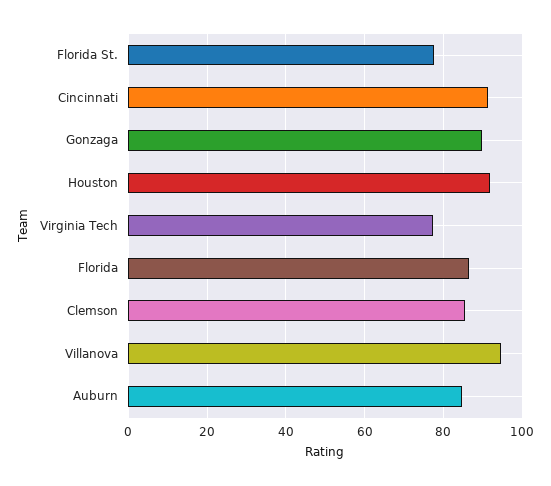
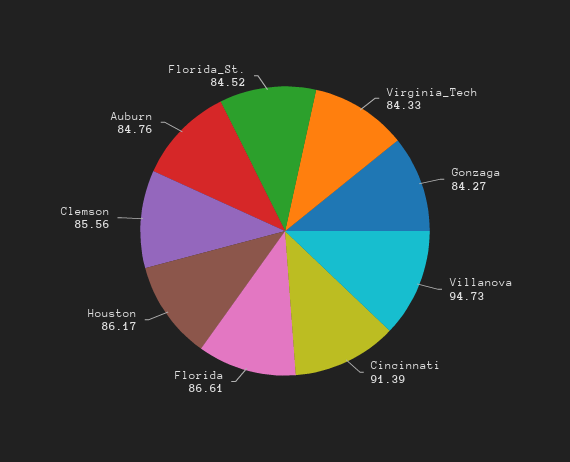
  {
-   "Florida St.": 78,
+   "Florida St.": 84.52,
    "Cincinnati": 91.39,
-   "Gonzaga": 90,
+   "Gonzaga": 84.27,
-   "Houston": 92,
+   "Houston": 86.17,
-   "Virginia Tech": 78,
+   "Virginia Tech": 84.33,
    "Florida": 86.61,
    "Clemson": 85.56,
    "Villanova": 94.73,
    "Auburn": 84.76
  }

